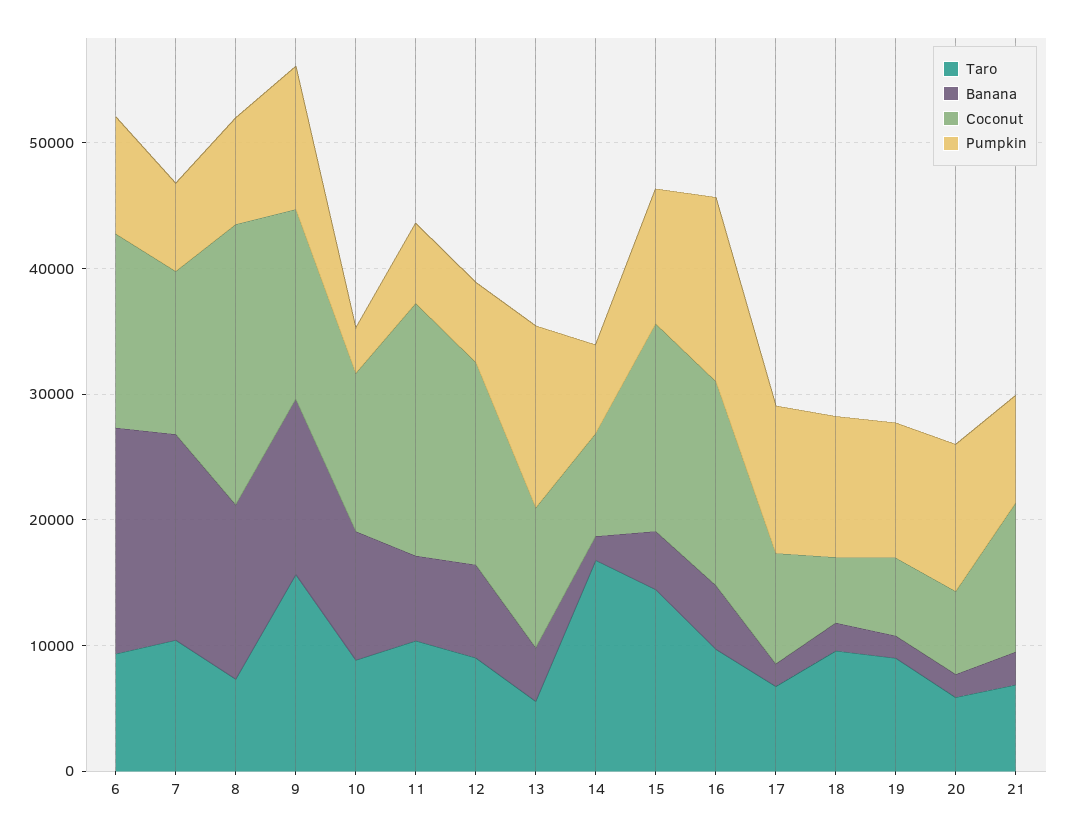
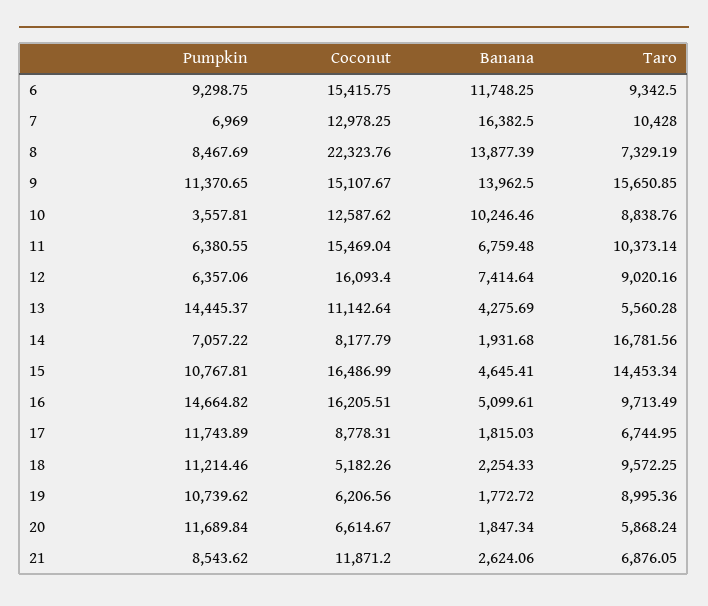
  {
    "Taro": {
      "6": 9342.5,
      "7": 10428,
      "8": 7329.19,
      "9": 15650.85,
      "10": 8838.76,
      "11": 10373.14,
      "12": 9020.16,
      "13": 5560.28,
      "14": 16781.56,
      "15": 14453.34,
      "16": 9713.49,
      "17": 6744.95,
      "18": 9572.25,
      "19": 8995.36,
      "20": 5868.24,
      "21": 6876.05
    },
    "Banana": {
-     "6": 18000,
+     "6": 11748.25,
      "7": 16382.5,
      "8": 13877.39,
      "9": 13962.5,
      "10": 10246.46,
      "11": 6759.48,
      "12": 7414.64,
      "13": 4275.69,
      "14": 1931.68,
      "15": 4645.41,
      "16": 5099.61,
      "17": 1815.03,
      "18": 2254.33,
      "19": 1772.72,
      "20": 1847.34,
      "21": 2624.06
    },
    "Coconut": {
      "6": 15415.75,
      "7": 12978.25,
      "8": 22323.76,
      "9": 15107.67,
      "10": 12587.62,
-     "11": 20000,
+     "11": 15469.04,
      "12": 16093.4,
      "13": 11142.64,
      "14": 8177.79,
      "15": 16486.99,
      "16": 16205.51,
      "17": 8778.31,
      "18": 5182.26,
      "19": 6206.56,
      "20": 6614.67,
      "21": 11871.2
    },
    "Pumpkin": {
      "6": 9298.75,
      "7": 6969,
      "8": 8467.69,
      "9": 11370.65,
      "10": 3557.81,
      "11": 6380.55,
      "12": 6357.06,
      "13": 14445.37,
      "14": 7057.22,
      "15": 10767.81,
      "16": 14664.82,
      "17": 11743.89,
      "18": 11214.46,
      "19": 10739.62,
      "20": 11689.84,
      "21": 8543.62
    }
  }

